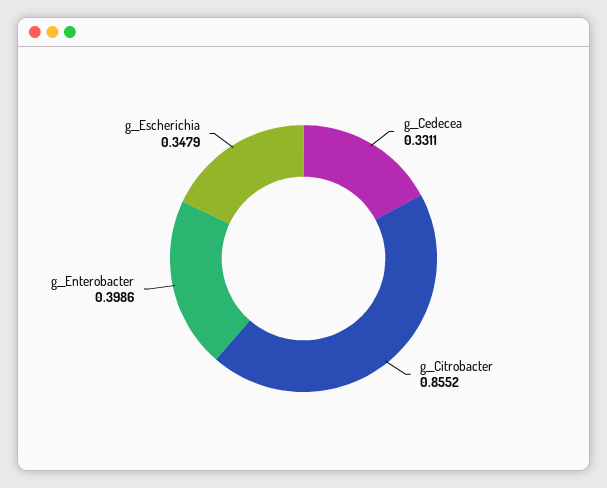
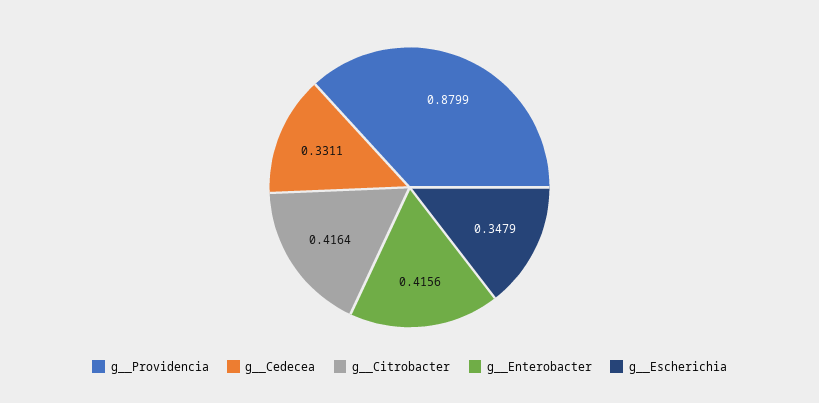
  {
    "g__Cedecea": 0.3311,
-   "g__Citrobacter": 0.8552,
+   "g__Citrobacter": 0.4164,
-   "g__Enterobacter": 0.3986,
+   "g__Enterobacter": 0.4156,
-   "g__Escherichia": 0.3479
+   "g__Escherichia": 0.3479,
+   "g__Providencia": 0.8799
  }

